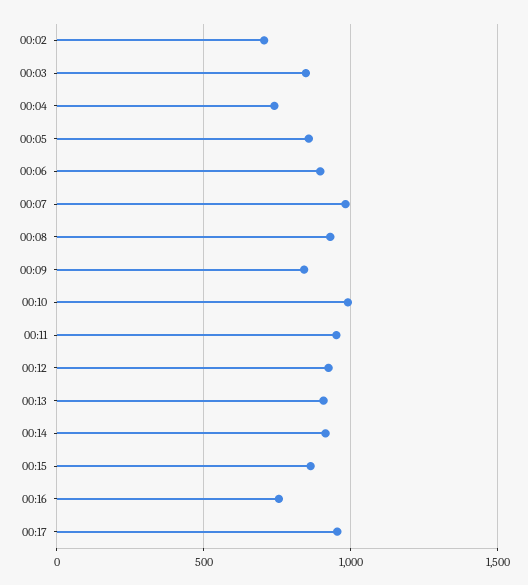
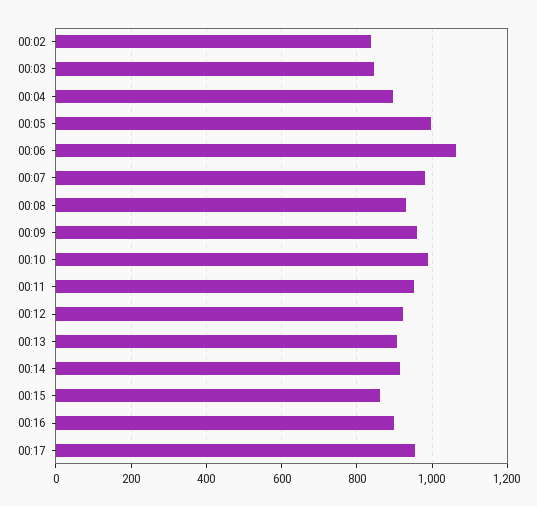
  {
-   "00:02": 700,
+   "00:02": 840,
    "00:03": 840,
-   "00:04": 750,
+   "00:04": 900,
-   "00:05": 850,
+   "00:05": 1000,
-   "00:06": 900,
+   "00:06": 1060,
    "00:07": 980,
    "00:08": 940,
-   "00:09": 850,
+   "00:09": 960,
    "00:10": 1000,
    "00:11": 960,
    "00:12": 920,
    "00:13": 900,
    "00:14": 920,
    "00:15": 860,
-   "00:16": 750,
+   "00:16": 900,
    "00:17": 960
  }

